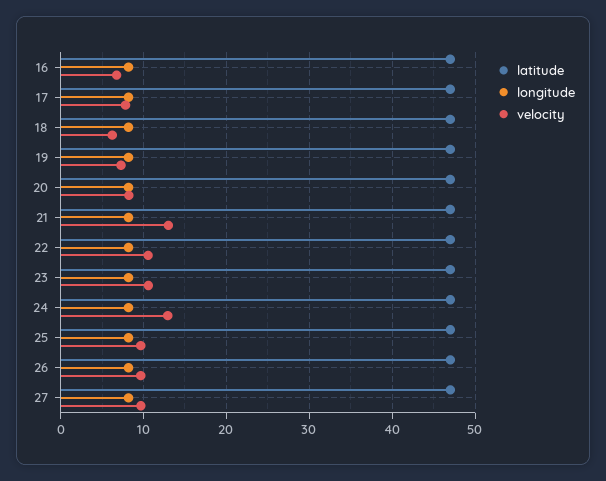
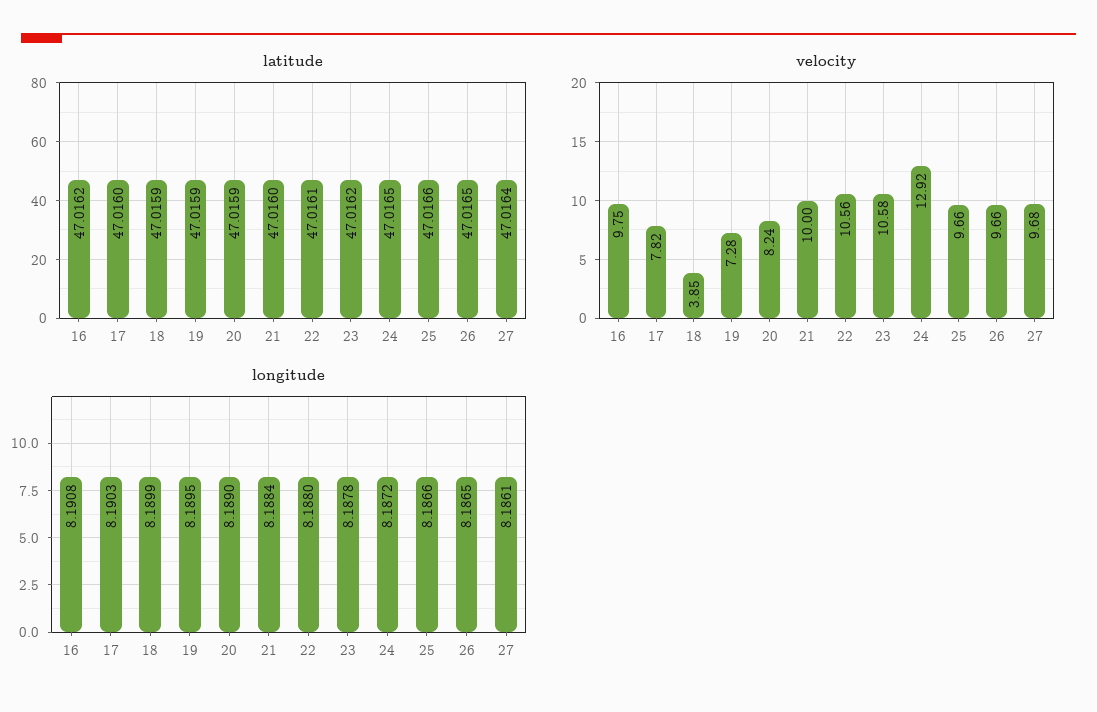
  {
    "latitude": {
      "16": 47.0162,
      "17": 47.016,
      "18": 47.0159,
      "19": 47.0159,
      "20": 47.0159,
      "21": 47.016,
      "22": 47.0161,
      "23": 47.0162,
      "24": 47.0165,
      "25": 47.0166,
      "26": 47.0165,
      "27": 47.0164
    },
    "longitude": {
      "16": 8.1908,
      "17": 8.1903,
      "18": 8.1899,
      "19": 8.1895,
      "20": 8.189,
      "21": 8.1884,
      "22": 8.188,
      "23": 8.1878,
      "24": 8.1872,
      "25": 8.1866,
      "26": 8.1865,
      "27": 8.1861
    },
    "velocity": {
-     "16": 7,
+     "16": 9.75,
      "17": 7.82,
-     "18": 6,
+     "18": 3.85,
      "19": 7.28,
      "20": 8.24,
-     "21": 13,
+     "21": 10,
      "22": 10.56,
      "23": 10.58,
      "24": 12.92,
      "25": 9.66,
      "26": 9.66,
      "27": 9.68
    }
  }

